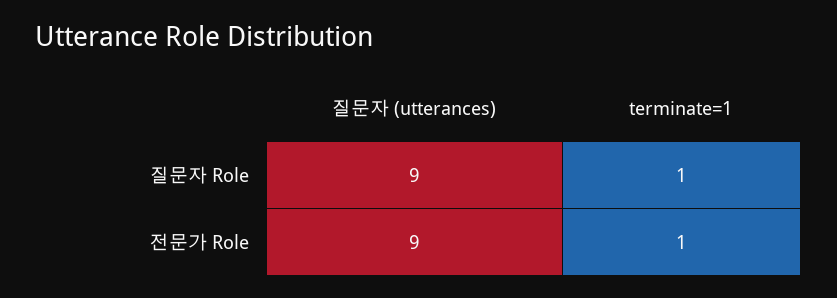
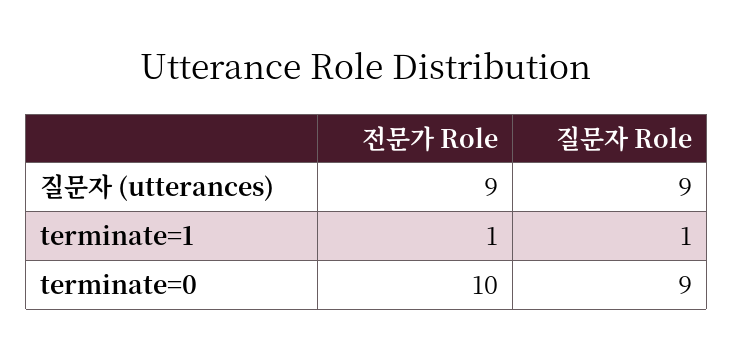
  {
    "질문자 (utterances)": {
      "질문자 Role": 9,
      "전문가 Role": 9
    },
    "terminate=1": {
      "질문자 Role": 1,
      "전문가 Role": 1
-   }
+   },
+   "terminate=0": {
+     "전문가 Role": 10,
+     "질문자 Role": 9
+   }
  }

